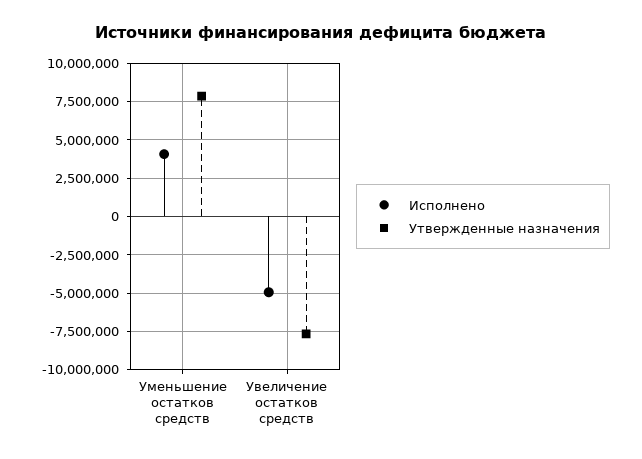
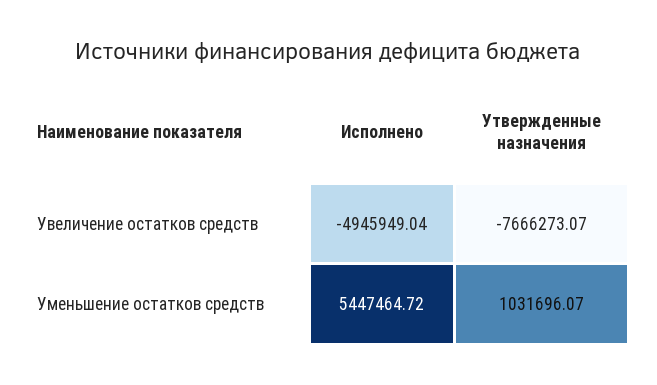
  {
    "Исполнено": {
-     "Уменьшение остатков средств": 4000000,
+     "Уменьшение остатков средств": 5447464.72,
      "Увеличение остатков средств": -4945949.04
    },
    "Утвержденные назначения": {
-     "Уменьшение остатков средств": 8000000,
+     "Уменьшение остатков средств": 1031696.07,
      "Увеличение остатков средств": -7666273.07
    }
  }

